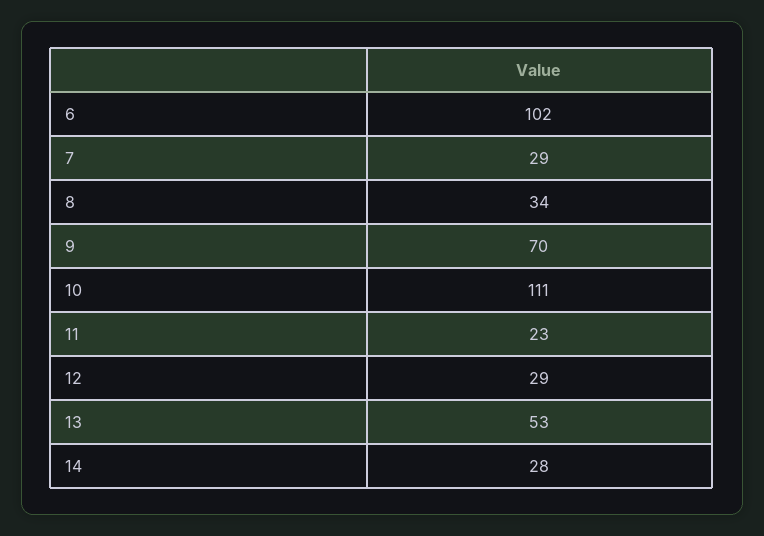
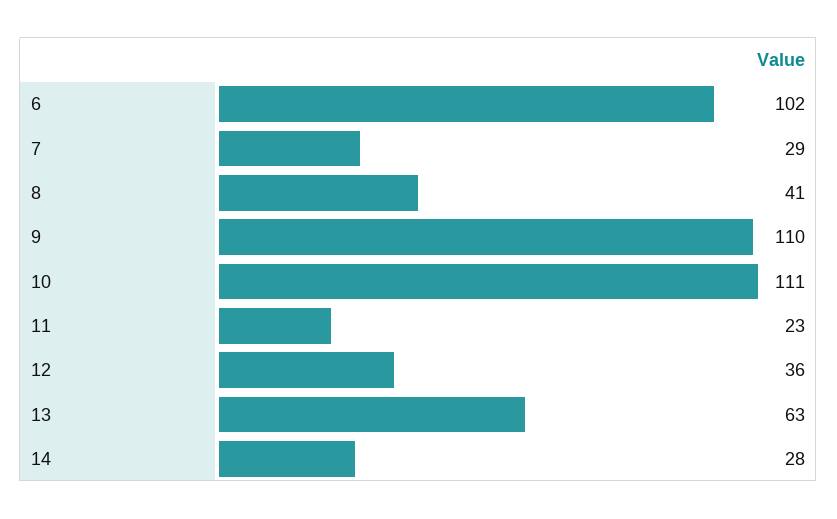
  {
    "6": 102,
    "7": 29,
-   "8": 34,
+   "8": 41,
-   "9": 70,
+   "9": 110,
    "10": 111,
    "11": 23,
-   "12": 29,
+   "12": 36,
-   "13": 53,
+   "13": 63,
    "14": 28
  }

